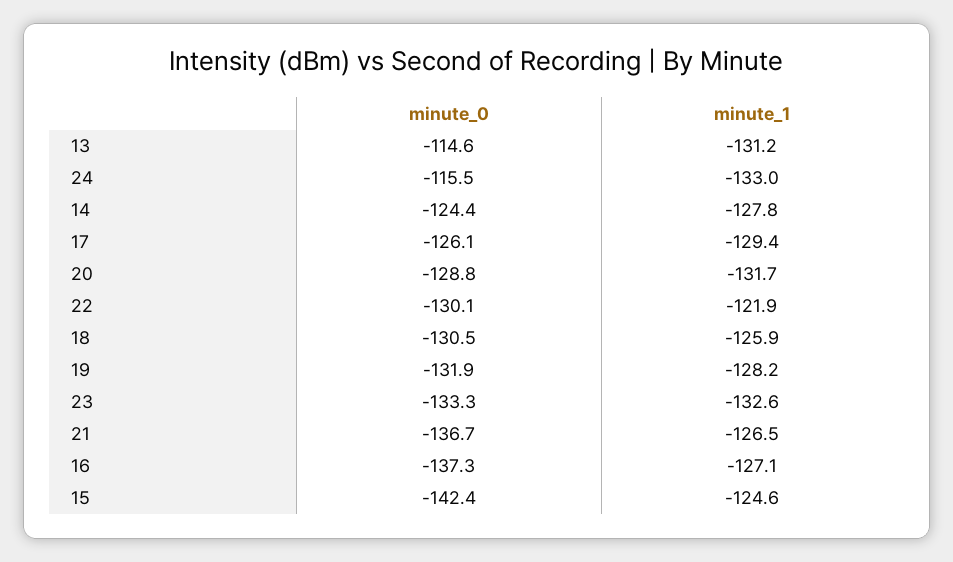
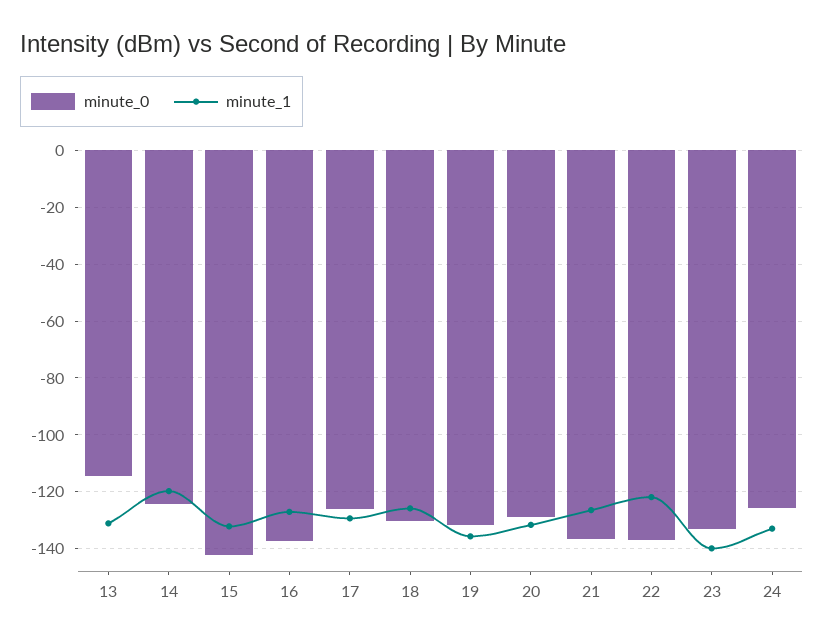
  {
    "minute_0": {
      "13": -114.6,
-     "24": -115.5,
+     "24": -125,
      "14": -124.4,
      "17": -126.1,
      "20": -128.8,
-     "22": -130.1,
+     "22": -137.5,
      "18": -130.5,
      "19": -131.9,
      "23": -133.3,
      "21": -136.7,
      "16": -137.3,
      "15": -142.4
    },
    "minute_1": {
      "13": -131.2,
      "24": -133,
-     "14": -127.8,
+     "14": -120,
      "17": -129.4,
      "20": -131.7,
      "22": -121.9,
      "18": -125.9,
-     "19": -128.2,
+     "19": -135,
-     "23": -132.6,
+     "23": -140,
      "21": -126.5,
      "16": -127.1,
-     "15": -124.6
+     "15": -132.5
    }
  }

